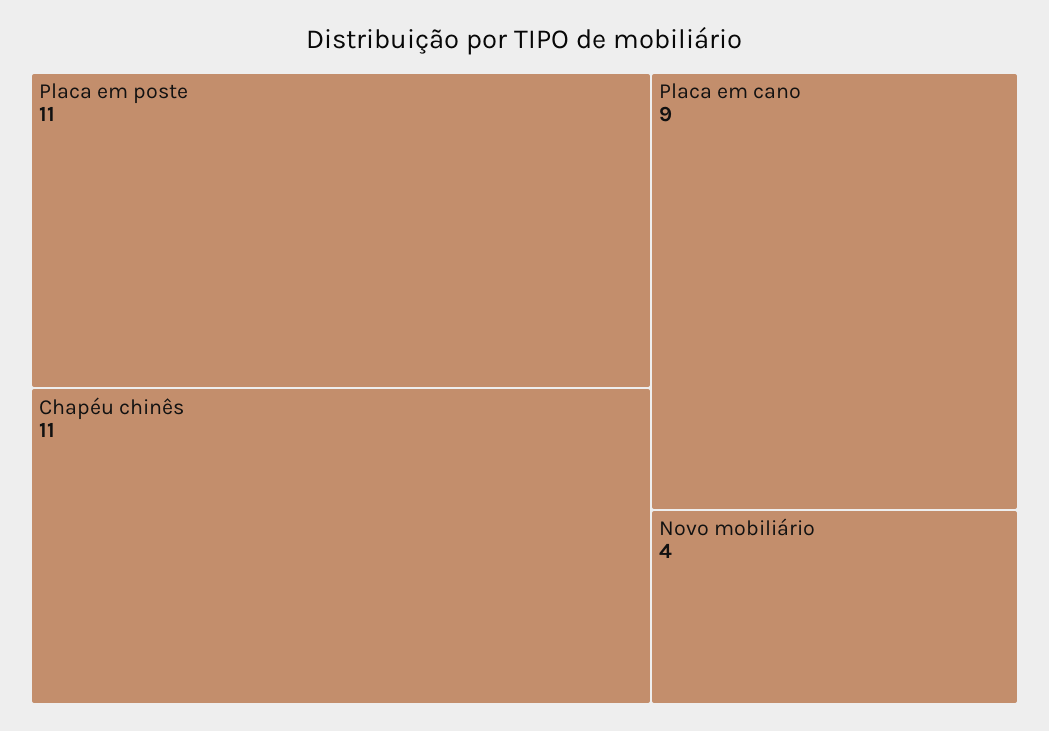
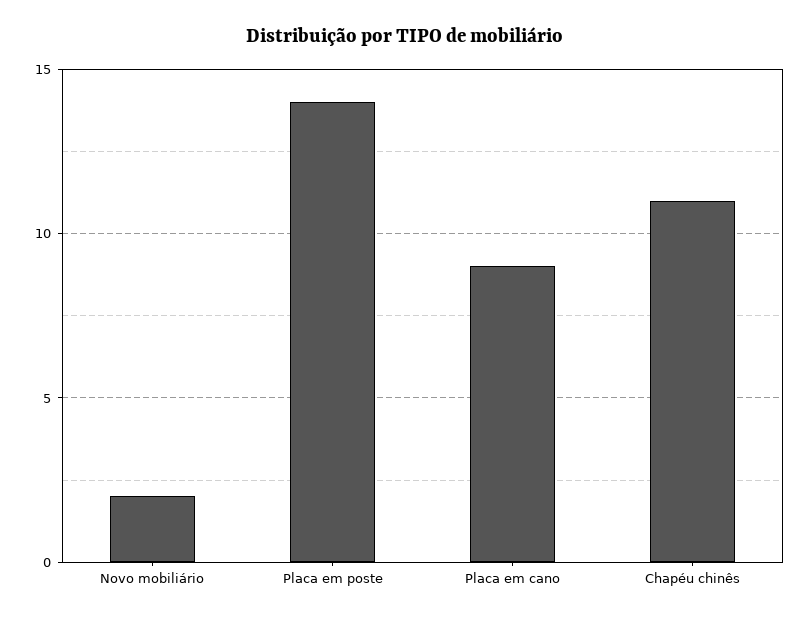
  {
-   "Placa em poste": 11,
+   "Placa em poste": 14,
    "Chapéu chinês": 11,
    "Placa em cano": 9,
-   "Novo mobiliário": 4
+   "Novo mobiliário": 2
  }

